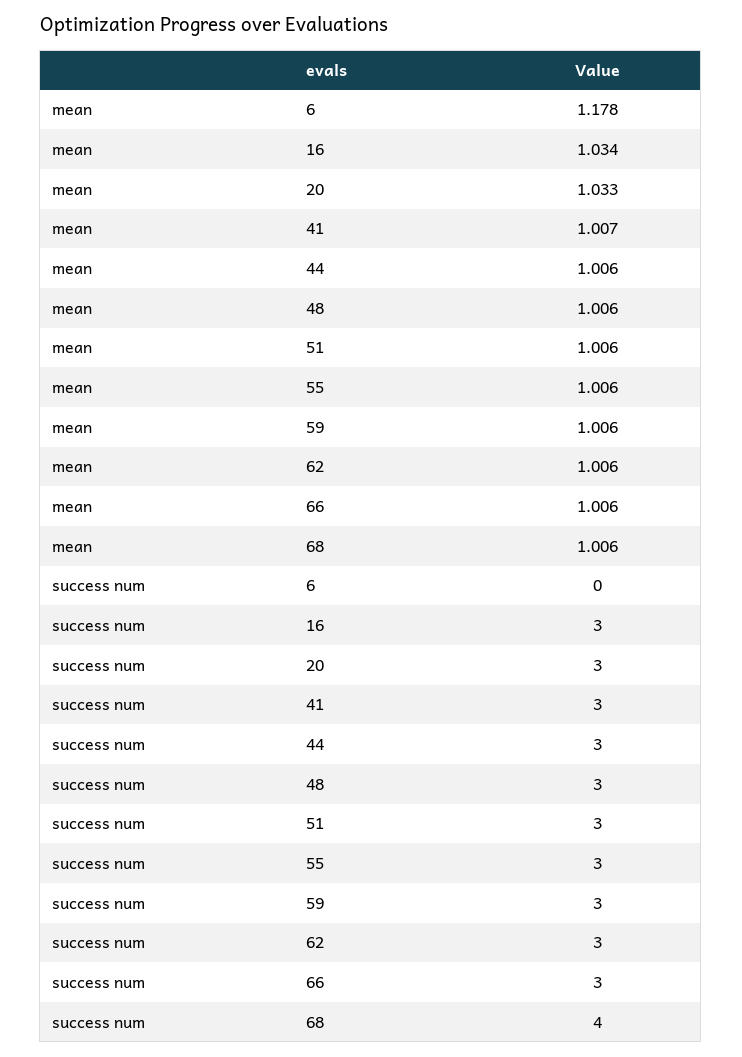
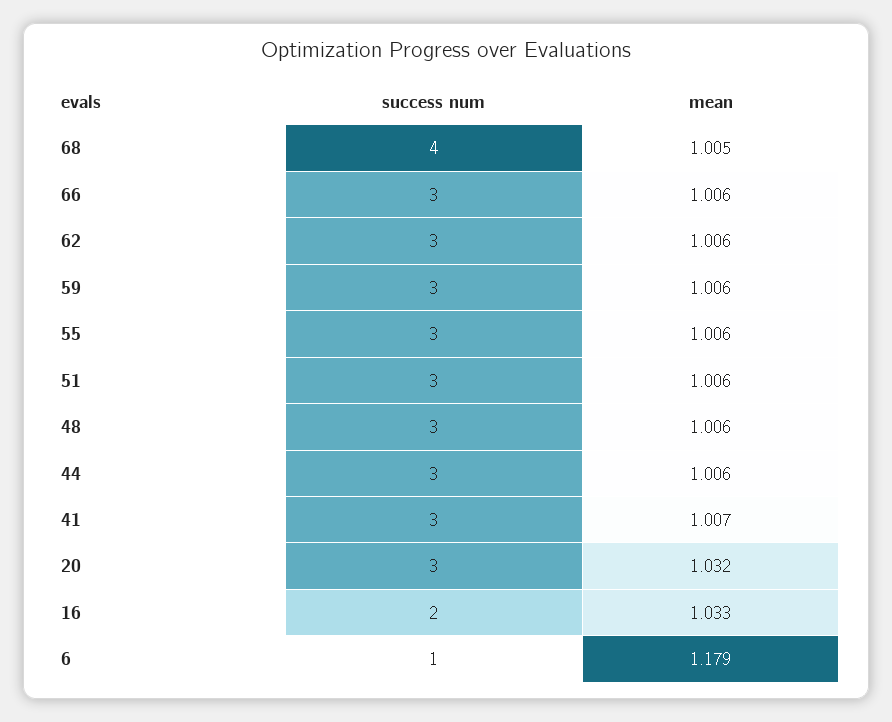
  {
    "mean": {
-     "6": 1.178,
+     "6": 1.179,
-     "16": 1.034,
+     "16": 1.033,
-     "20": 1.033,
+     "20": 1.032,
      "41": 1.007,
      "44": 1.006,
      "48": 1.006,
      "51": 1.006,
      "55": 1.006,
      "59": 1.006,
      "62": 1.006,
      "66": 1.006,
-     "68": 1.006
+     "68": 1.005
    },
    "success num": {
-     "6": 0,
+     "6": 1,
-     "16": 3,
+     "16": 2,
      "20": 3,
      "41": 3,
      "44": 3,
      "48": 3,
      "51": 3,
      "55": 3,
      "59": 3,
      "62": 3,
      "66": 3,
      "68": 4
    }
  }

